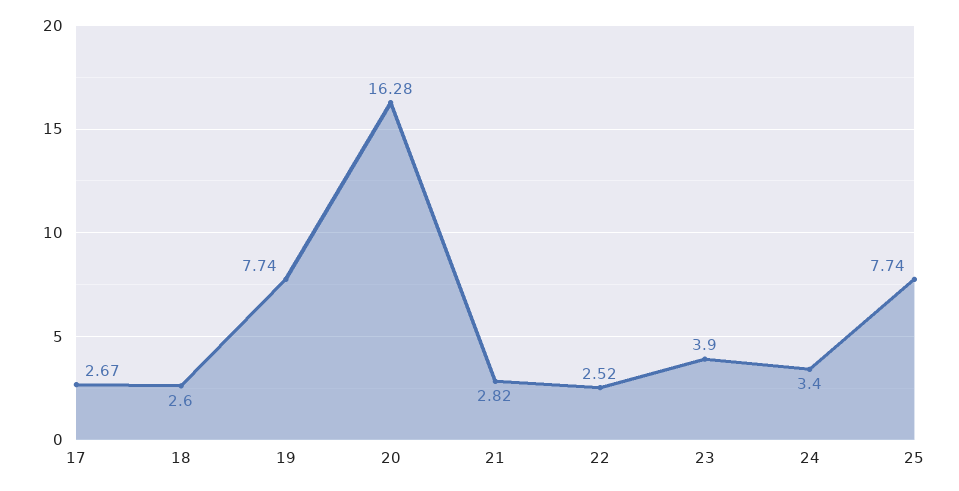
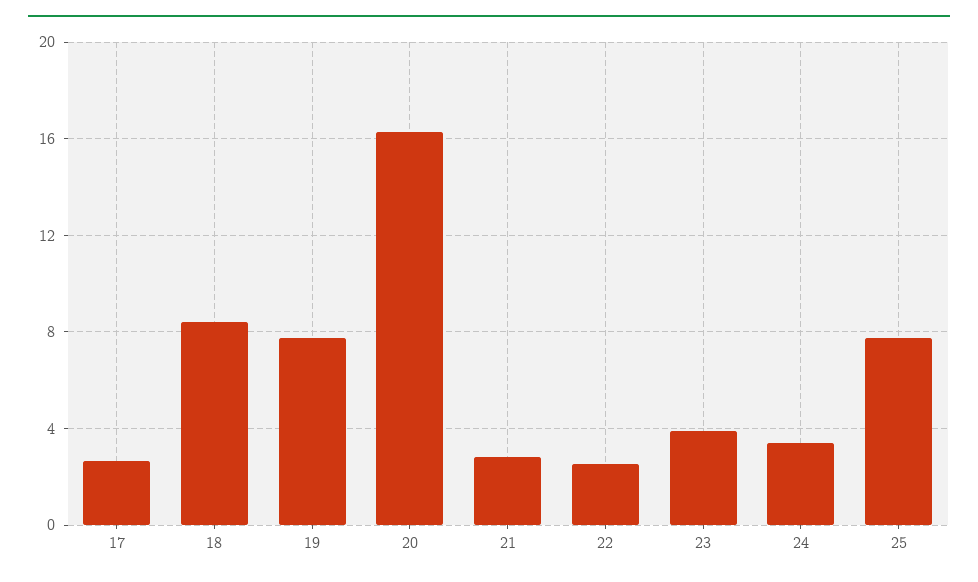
  {
    "17": 2.67,
-   "18": 2.6,
+   "18": 8.5,
    "19": 7.74,
    "20": 16.28,
    "21": 2.82,
    "22": 2.52,
    "23": 3.9,
    "24": 3.4,
    "25": 7.74
  }

